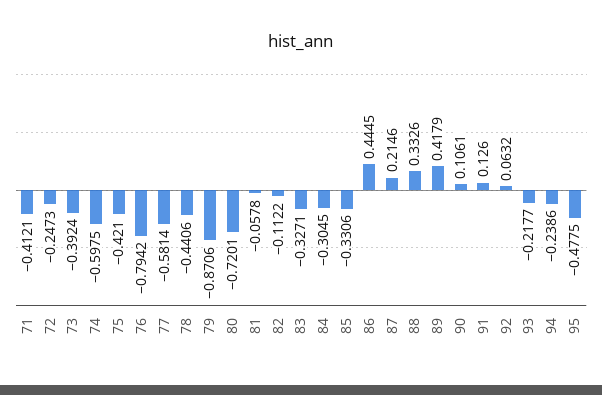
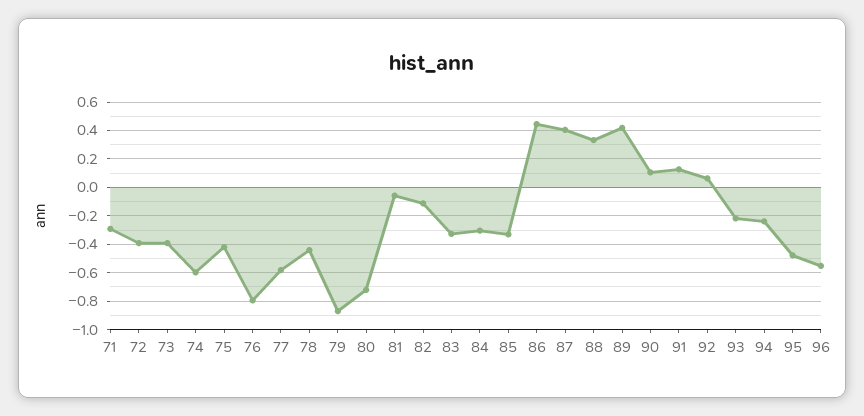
  {
-   "71": -0.4121,
+   "71": -0.3,
-   "72": -0.2473,
+   "72": -0.4,
    "73": -0.3924,
    "74": -0.5975,
    "75": -0.421,
    "76": -0.7942,
    "77": -0.5814,
    "78": -0.4406,
    "79": -0.8706,
    "80": -0.7201,
    "81": -0.0578,
    "82": -0.1122,
    "83": -0.3271,
    "84": -0.3045,
    "85": -0.3306,
    "86": 0.4445,
-   "87": 0.2146,
+   "87": 0.4,
    "88": 0.3326,
    "89": 0.4179,
    "90": 0.1061,
    "91": 0.126,
    "92": 0.0632,
    "93": -0.2177,
    "94": -0.2386,
-   "95": -0.4775
+   "95": -0.4775,
+   "96": -0.55
  }

